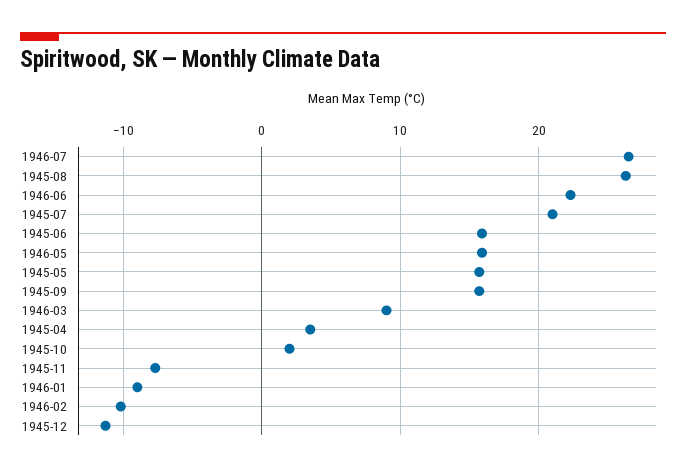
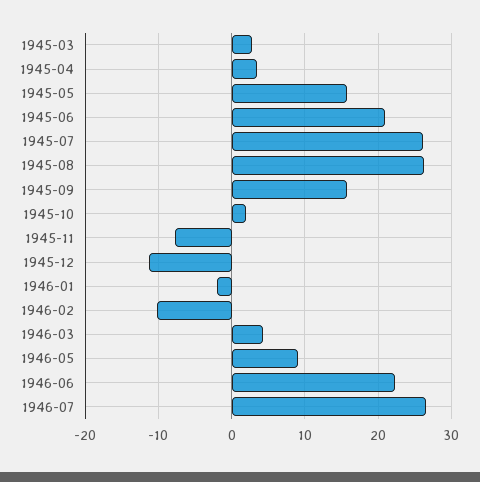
  {
    "1946-07": 27,
    "1945-08": 26,
    "1946-06": 22,
-   "1945-07": 21,
+   "1945-07": 26,
-   "1945-06": 16,
+   "1945-06": 21,
-   "1946-05": 16,
+   "1946-05": 9,
    "1945-05": 16,
    "1945-09": 16,
-   "1946-03": 9,
+   "1946-03": 4,
    "1945-04": 4,
    "1945-10": 2,
    "1945-11": -8,
-   "1946-01": -9,
+   "1946-01": -2,
    "1946-02": -10,
-   "1945-12": -11
+   "1945-12": -11,
+   "1945-03": 3
  }

